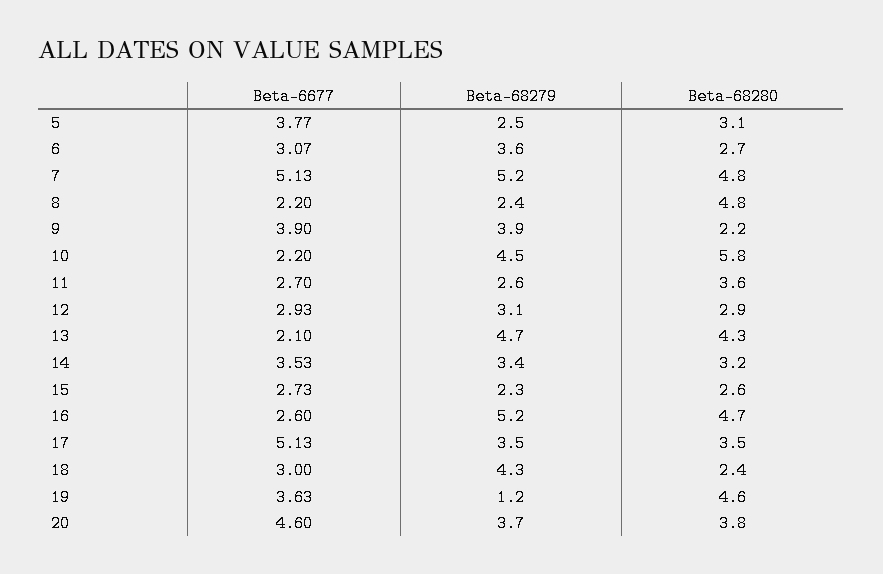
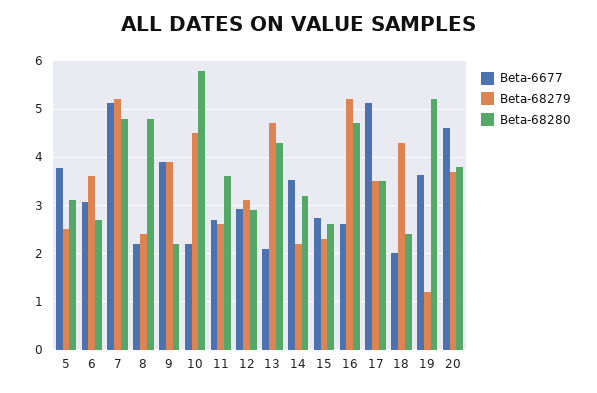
  {
    "Beta-6677": {
      "5": 3.77,
      "6": 3.07,
      "7": 5.13,
      "8": 2.2,
      "9": 3.9,
      "10": 2.2,
      "11": 2.7,
      "12": 2.93,
      "13": 2.1,
      "14": 3.53,
      "15": 2.73,
      "16": 2.6,
      "17": 5.13,
-     "18": 3,
+     "18": 2,
      "19": 3.63,
      "20": 4.6
    },
    "Beta-68279": {
      "5": 2.5,
      "6": 3.6,
      "7": 5.2,
      "8": 2.4,
      "9": 3.9,
      "10": 4.5,
      "11": 2.6,
      "12": 3.1,
      "13": 4.7,
-     "14": 3.4,
+     "14": 2.2,
      "15": 2.3,
      "16": 5.2,
      "17": 3.5,
      "18": 4.3,
      "19": 1.2,
      "20": 3.7
    },
    "Beta-68280": {
      "5": 3.1,
      "6": 2.7,
      "7": 4.8,
      "8": 4.8,
      "9": 2.2,
      "10": 5.8,
      "11": 3.6,
      "12": 2.9,
      "13": 4.3,
      "14": 3.2,
      "15": 2.6,
      "16": 4.7,
      "17": 3.5,
      "18": 2.4,
-     "19": 4.6,
+     "19": 5.2,
      "20": 3.8
    }
  }

